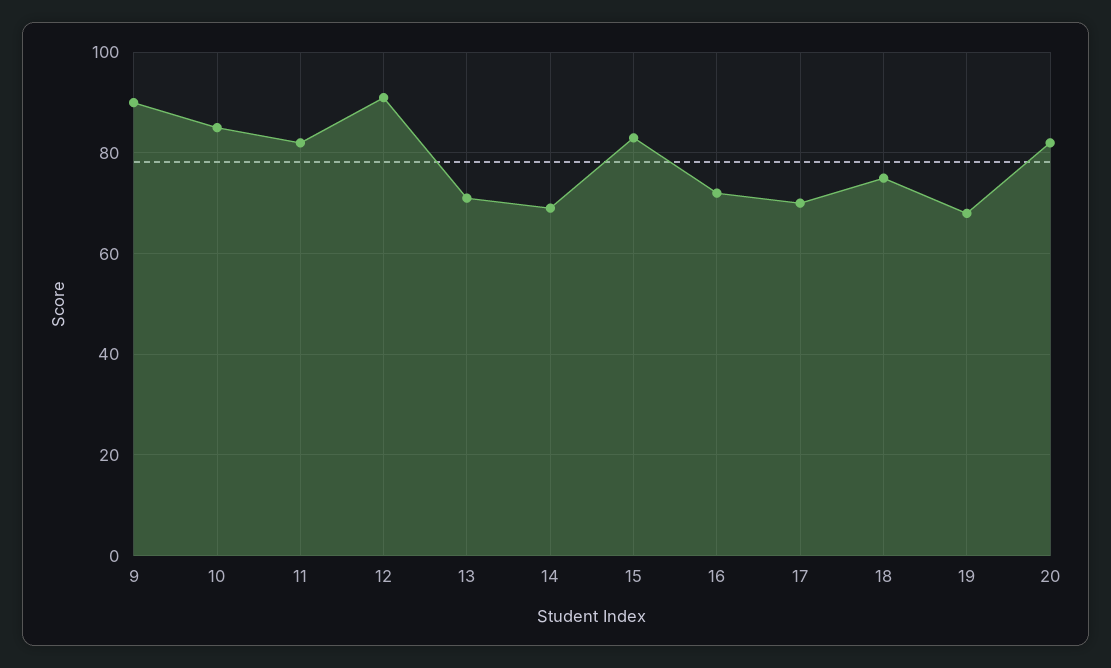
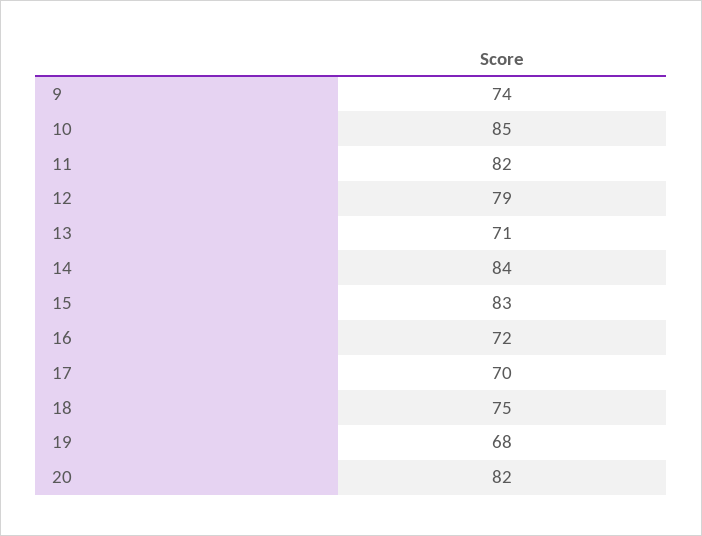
  {
-   "9": 90,
+   "9": 74,
    "10": 85,
    "11": 82,
-   "12": 90,
+   "12": 79,
    "13": 71,
-   "14": 70,
+   "14": 84,
    "15": 83,
    "16": 72,
    "17": 70,
    "18": 75,
    "19": 68,
    "20": 82
  }

